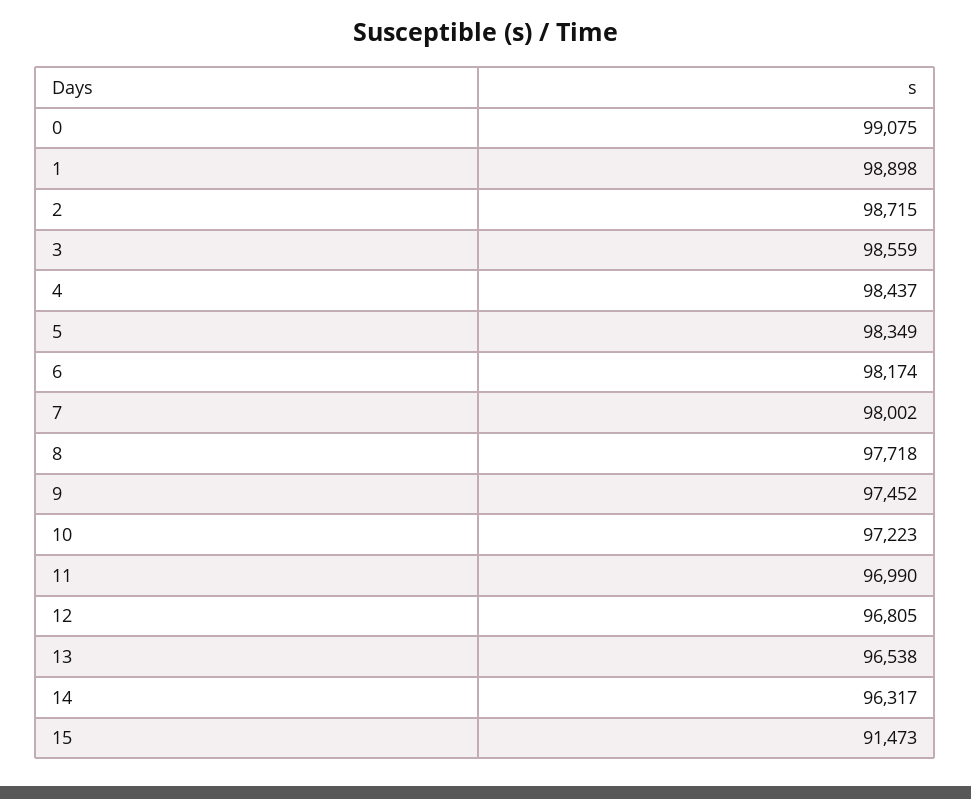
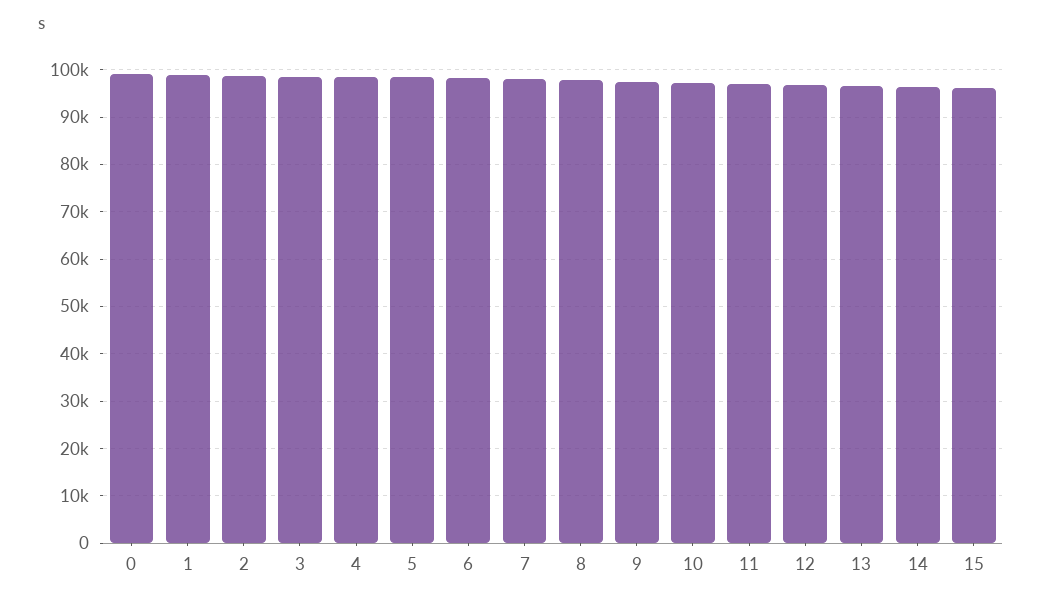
  {
    "0": 99075,
    "1": 98898,
    "2": 98715,
    "3": 98559,
    "4": 98437,
    "5": 98349,
    "6": 98174,
    "7": 98002,
    "8": 97718,
    "9": 97452,
    "10": 97223,
    "11": 96990,
    "12": 96805,
    "13": 96538,
    "14": 96317,
-   "15": 91473
+   "15": 96000
  }

